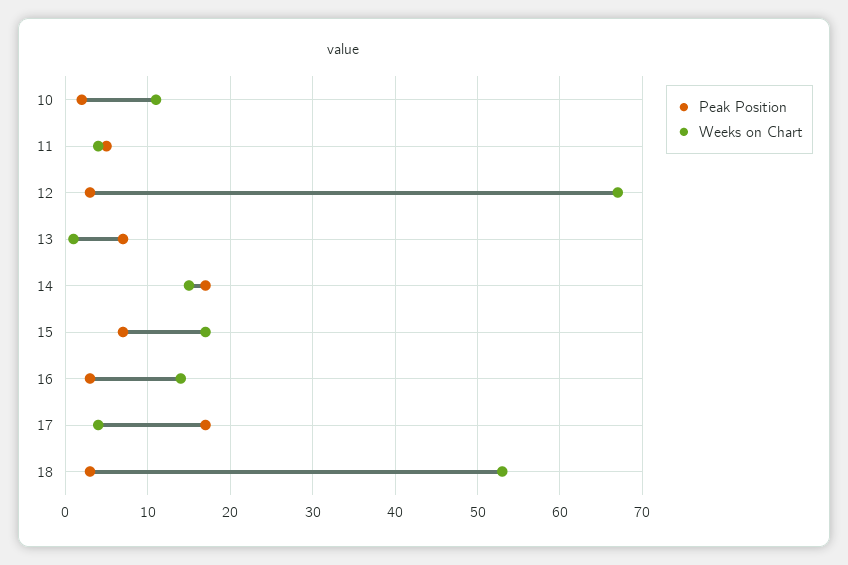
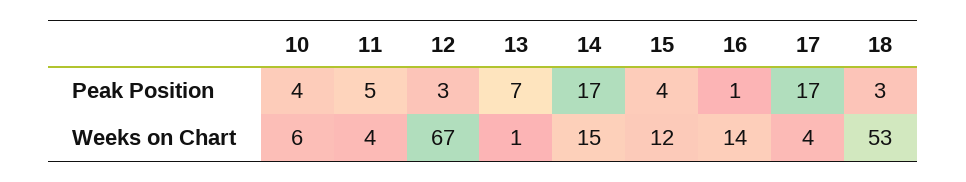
  {
    "Peak Position": {
-     "10": 2,
+     "10": 4,
      "11": 5,
      "12": 3,
      "13": 7,
      "14": 17,
-     "15": 7,
+     "15": 4,
-     "16": 3,
+     "16": 1,
      "17": 17,
      "18": 3
    },
    "Weeks on Chart": {
-     "10": 11,
+     "10": 6,
      "11": 4,
      "12": 67,
      "13": 1,
      "14": 15,
-     "15": 17,
+     "15": 12,
      "16": 14,
      "17": 4,
      "18": 53
    }
  }

